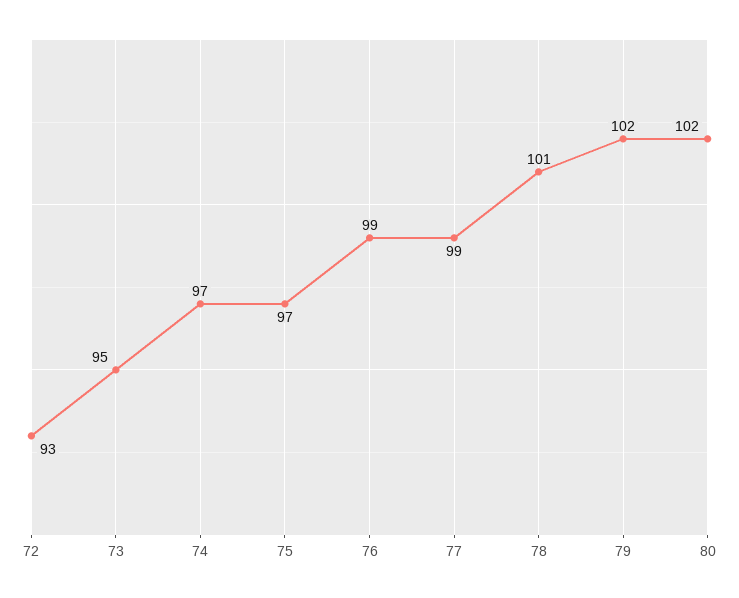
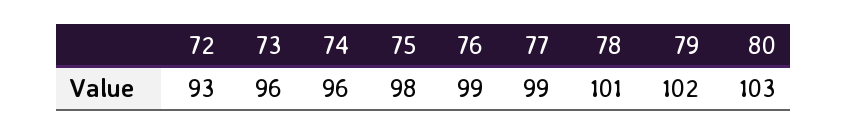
  {
    "72": 93,
-   "73": 95,
+   "73": 96,
-   "74": 97,
+   "74": 96,
-   "75": 97,
+   "75": 98,
    "76": 99,
    "77": 99,
    "78": 101,
    "79": 102,
-   "80": 102
+   "80": 103
  }

